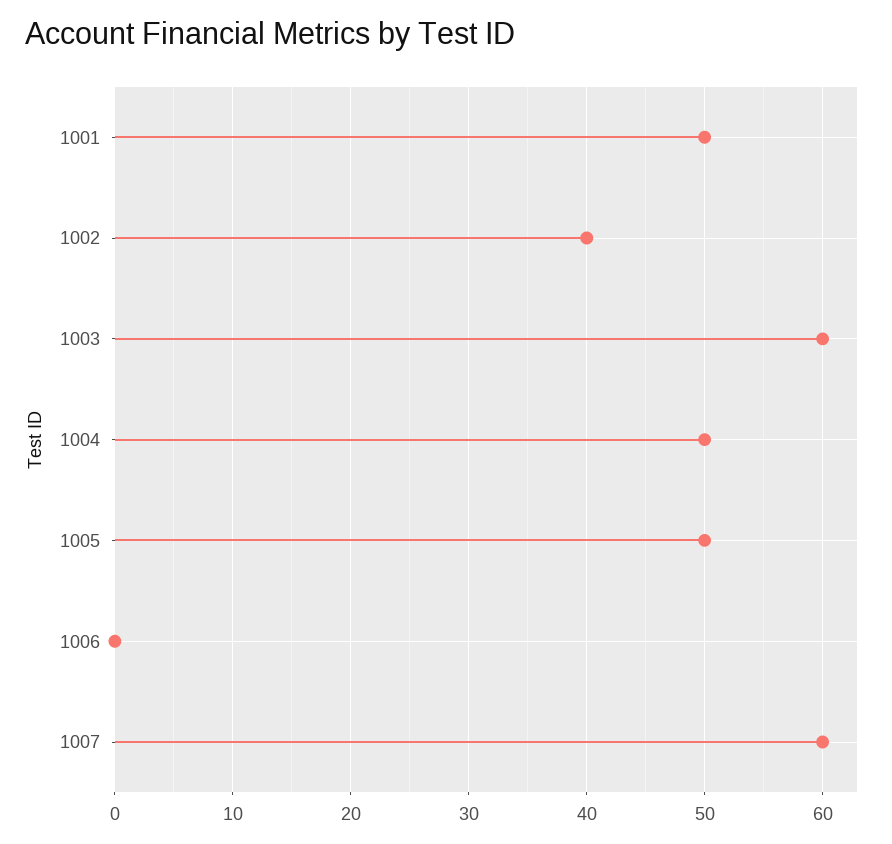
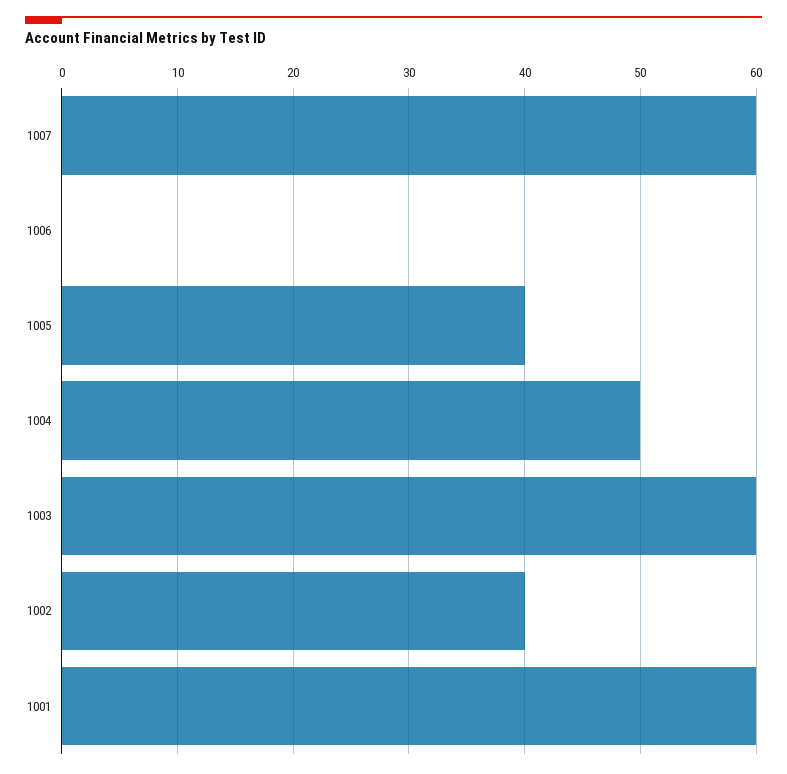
  {
-   "1001": 50,
+   "1001": 60,
    "1002": 40,
    "1003": 60,
    "1004": 50,
-   "1005": 50,
+   "1005": 40,
    "1006": 0,
    "1007": 60
  }

